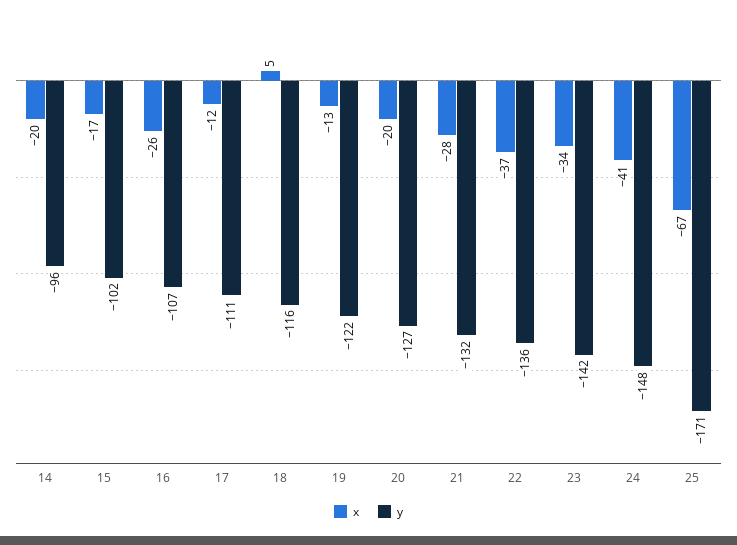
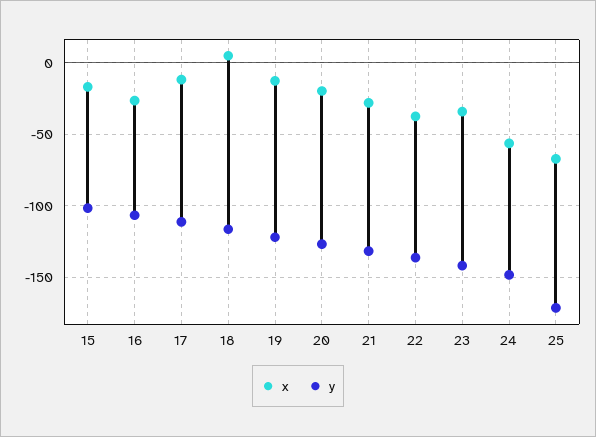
  {
    "x": {
-     "14": -20,
      "15": -17,
      "16": -26,
      "17": -12,
      "18": 5,
      "19": -13,
      "20": -20,
      "21": -28,
      "22": -37,
      "23": -34,
-     "24": -41,
+     "24": -55,
      "25": -67
    },
    "y": {
-     "14": -96,
      "15": -102,
      "16": -107,
      "17": -111,
      "18": -116,
      "19": -122,
      "20": -127,
      "21": -132,
      "22": -136,
      "23": -142,
      "24": -148,
      "25": -171
    }
  }

